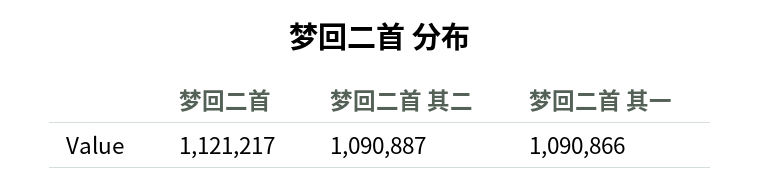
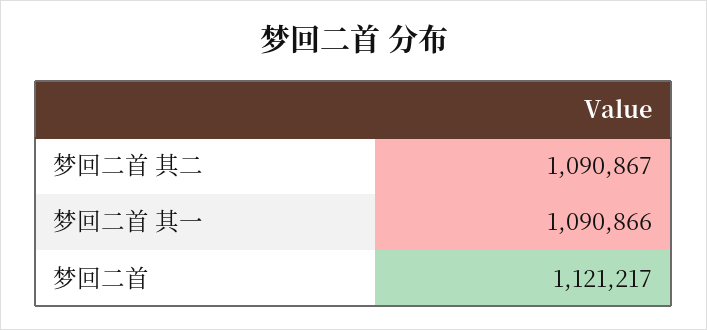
  {
    "梦回二首": 1121217,
-   "梦回二首 其二": 1090887,
+   "梦回二首 其二": 1090867,
    "梦回二首 其一": 1090866
  }

